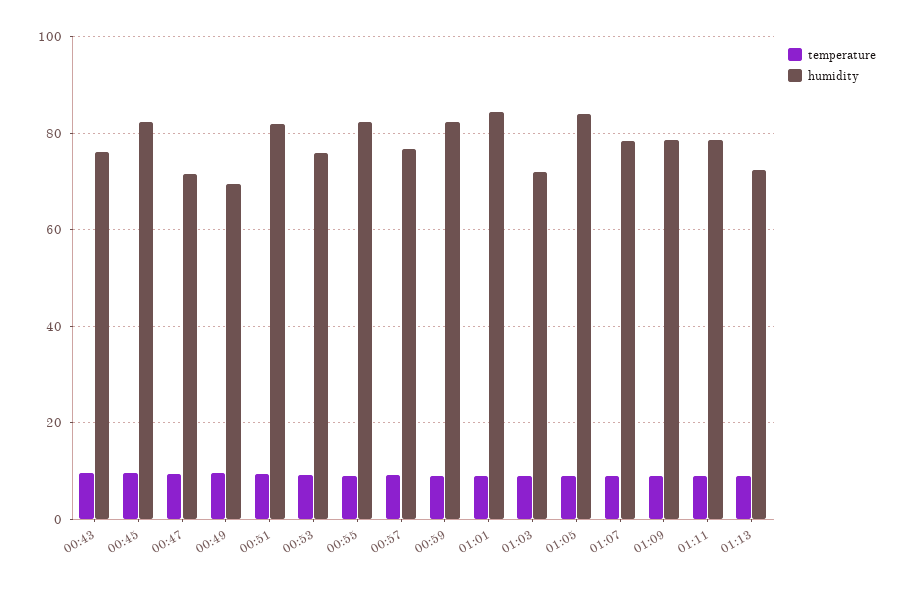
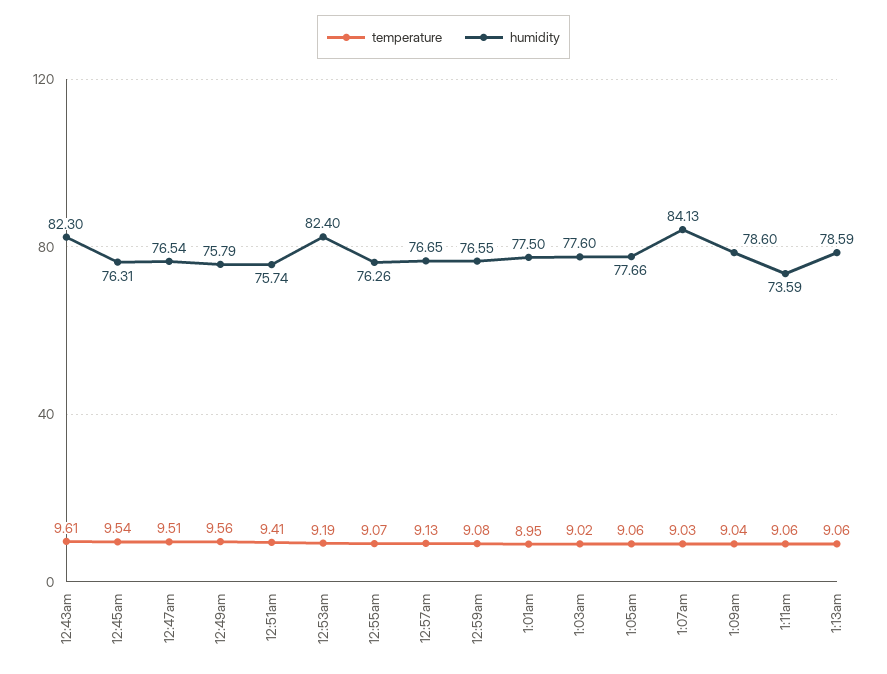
  {
    "temperature": {
      "00:43": 9.61,
      "00:45": 9.54,
      "00:47": 9.51,
      "00:49": 9.56,
      "00:51": 9.41,
      "00:53": 9.19,
      "00:55": 9.07,
      "00:57": 9.13,
      "00:59": 9.08,
      "01:01": 8.95,
      "01:03": 9.02,
      "01:05": 9.06,
      "01:07": 9.03,
      "01:09": 9.04,
      "01:11": 9.06,
      "01:13": 9.06
    },
    "humidity": {
-     "00:43": 76,
+     "00:43": 82.3,
-     "00:45": 82,
+     "00:45": 76.31,
-     "00:47": 72,
+     "00:47": 76.54,
-     "00:49": 70,
+     "00:49": 75.79,
-     "00:51": 82,
+     "00:51": 75.74,
-     "00:53": 76,
+     "00:53": 82.4,
-     "00:55": 82,
+     "00:55": 76.26,
      "00:57": 76.65,
-     "00:59": 82,
+     "00:59": 76.55,
-     "01:01": 84,
+     "01:01": 77.5,
-     "01:03": 72,
+     "01:03": 77.6,
-     "01:05": 84,
+     "01:05": 77.66,
-     "01:07": 78,
+     "01:07": 84.13,
      "01:09": 78.6,
-     "01:11": 78,
+     "01:11": 73.59,
-     "01:13": 72
+     "01:13": 78.59
    }
  }

